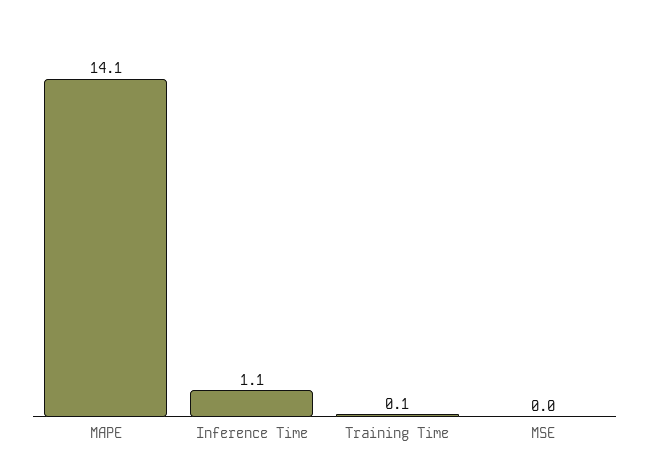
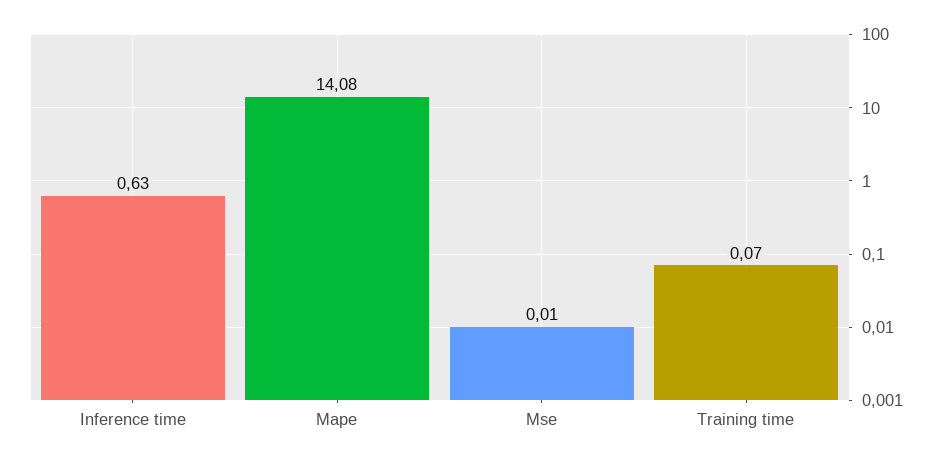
  {
    "MAPE": 14.08,
-   "Inference Time": 1.1,
+   "Inference Time": 0.63,
    "Training Time": 0.07,
    "MSE": 0.01
  }

